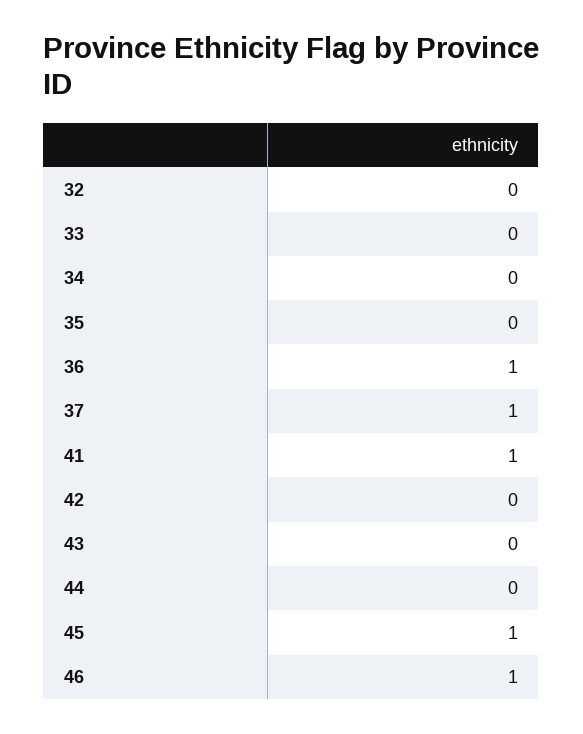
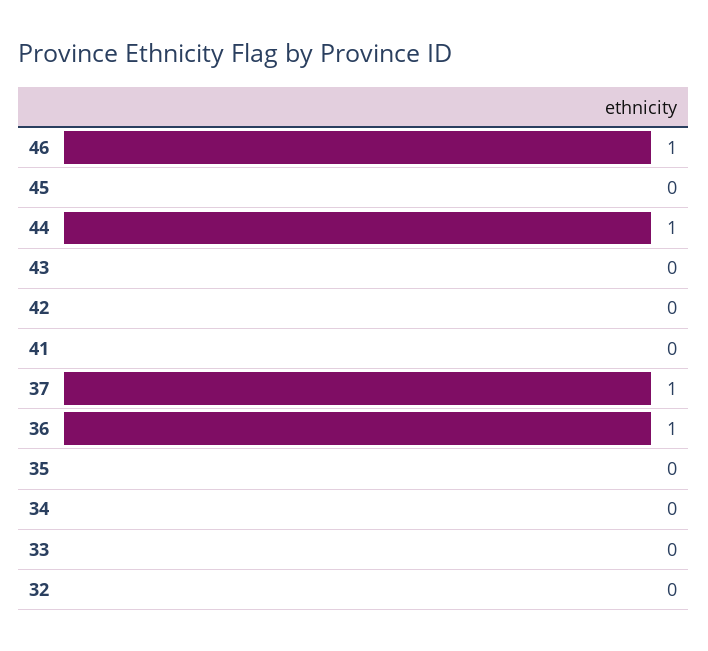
  {
    "32": 0,
    "33": 0,
    "34": 0,
    "35": 0,
    "36": 1,
    "37": 1,
-   "41": 1,
+   "41": 0,
    "42": 0,
    "43": 0,
-   "44": 0,
+   "44": 1,
-   "45": 1,
+   "45": 0,
    "46": 1
  }

